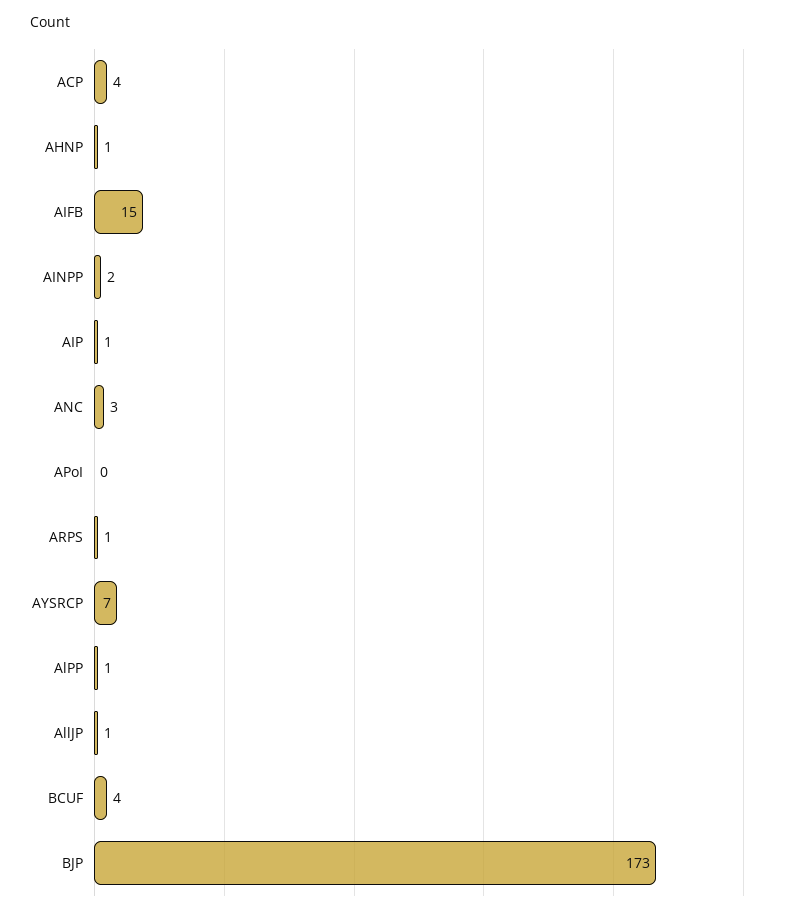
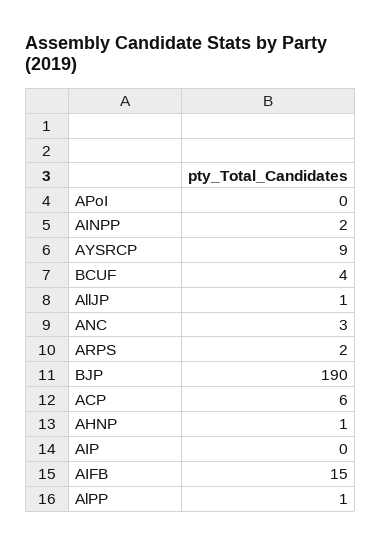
  {
-   "ACP": 4,
+   "ACP": 6,
    "AHNP": 1,
    "AIFB": 15,
    "AINPP": 2,
-   "AIP": 1,
+   "AIP": 0,
    "ANC": 3,
    "APoI": 0,
-   "ARPS": 1,
+   "ARPS": 2,
-   "AYSRCP": 7,
+   "AYSRCP": 9,
    "AlPP": 1,
    "AllJP": 1,
    "BCUF": 4,
-   "BJP": 173
+   "BJP": 190
  }

